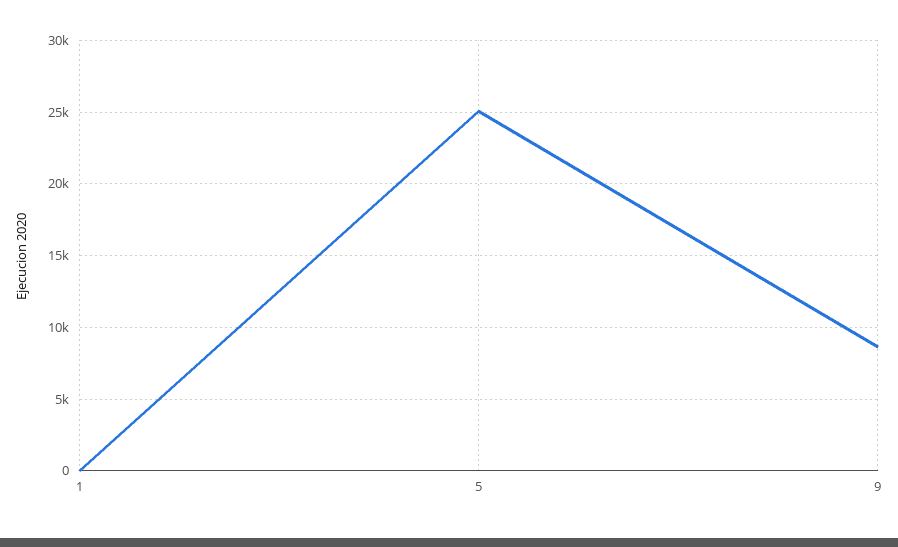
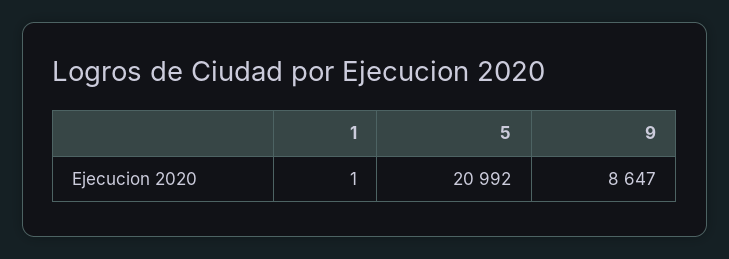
  {
    "1": 1,
-   "5": 25000,
+   "5": 20992,
    "9": 8647
  }

